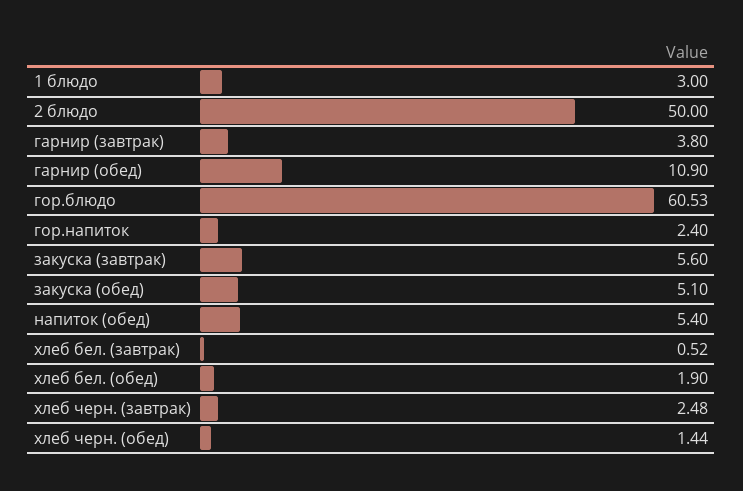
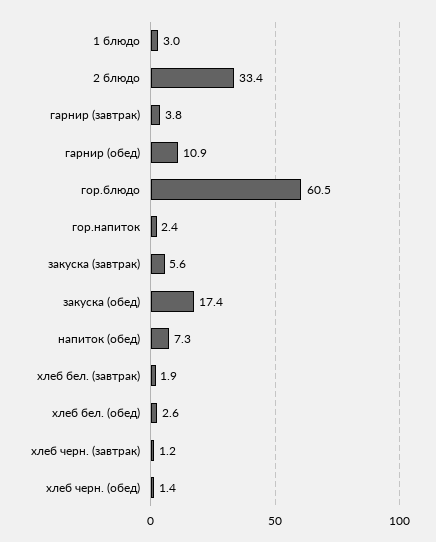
  {
    "1 блюдо": 3,
-   "2 блюдо": 50,
+   "2 блюдо": 33.4,
    "гарнир (завтрак)": 3.8,
    "гарнир (обед)": 10.9,
    "гор.блюдо": 60.53,
    "гор.напиток": 2.4,
    "закуска (завтрак)": 5.6,
-   "закуска (обед)": 5.1,
+   "закуска (обед)": 17.4,
-   "напиток (обед)": 5.4,
+   "напиток (обед)": 7.3,
-   "хлеб бел. (завтрак)": 0.52,
+   "хлеб бел. (завтрак)": 1.9,
-   "хлеб бел. (обед)": 1.9,
+   "хлеб бел. (обед)": 2.6,
-   "хлеб черн. (завтрак)": 2.48,
+   "хлеб черн. (завтрак)": 1.2,
    "хлеб черн. (обед)": 1.44
  }

